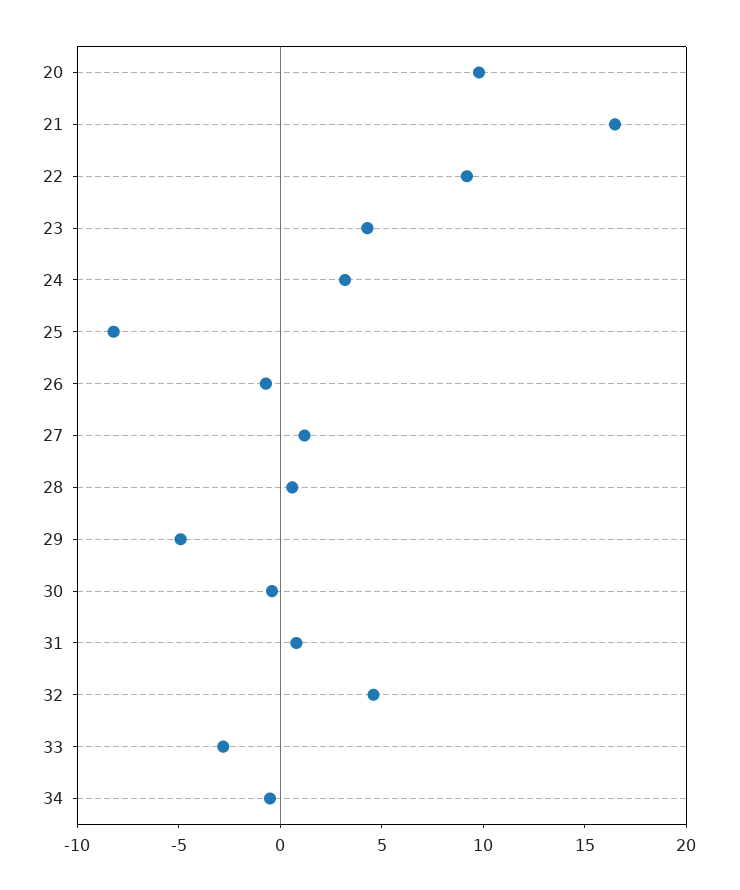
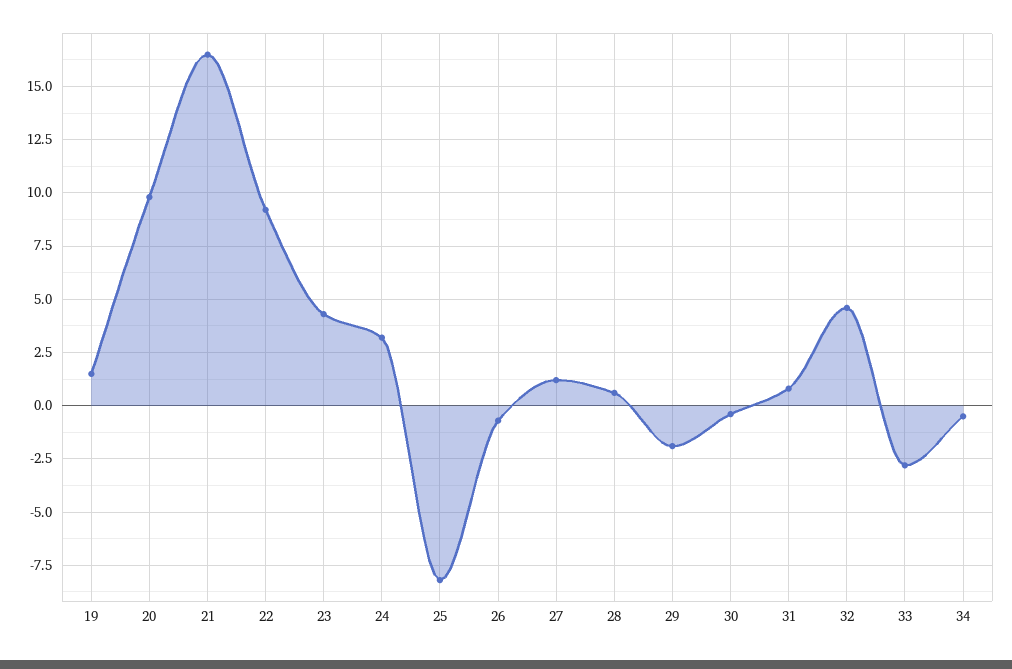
  {
    "20": 10,
    "21": 16.5,
    "22": 9,
    "23": 4.5,
    "24": 3,
    "25": -8,
    "26": -0.5,
    "27": 1,
    "28": 0.5,
-   "29": -5,
+   "29": -2,
    "30": -0.5,
    "31": 1,
    "32": 4.5,
    "33": -3,
-   "34": -0.5
+   "34": -0.5,
+   "19": 1.5
  }

